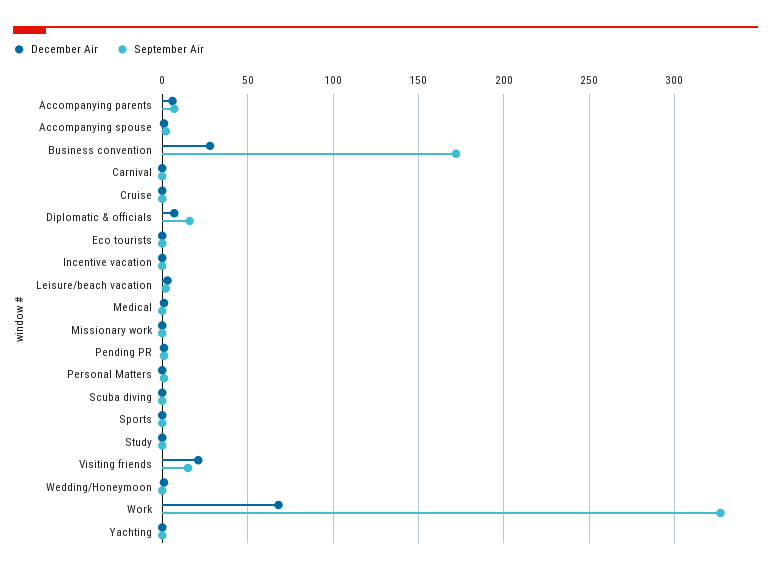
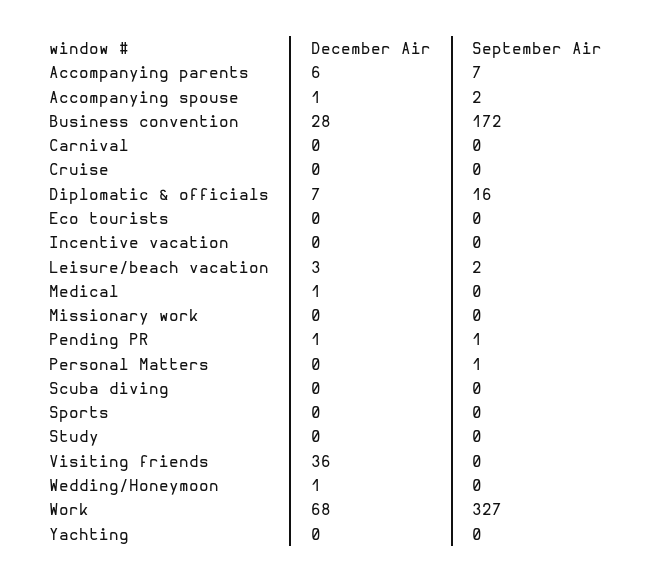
  {
    "December Air": {
      "Accompanying parents": 6,
      "Accompanying spouse": 1,
      "Business convention": 28,
      "Carnival": 0,
      "Cruise": 0,
      "Diplomatic & officials": 7,
      "Eco tourists": 0,
      "Incentive vacation": 0,
      "Leisure/beach vacation": 3,
      "Medical": 1,
      "Missionary work": 0,
      "Pending PR": 1,
      "Personal Matters": 0,
      "Scuba diving": 0,
      "Sports": 0,
      "Study": 0,
-     "Visiting friends": 20,
+     "Visiting friends": 36,
      "Wedding/Honeymoon": 1,
      "Work": 68,
      "Yachting": 0
    },
    "September Air": {
      "Accompanying parents": 7,
      "Accompanying spouse": 2,
      "Business convention": 172,
      "Carnival": 0,
      "Cruise": 0,
      "Diplomatic & officials": 16,
      "Eco tourists": 0,
      "Incentive vacation": 0,
      "Leisure/beach vacation": 2,
      "Medical": 0,
      "Missionary work": 0,
      "Pending PR": 1,
      "Personal Matters": 1,
      "Scuba diving": 0,
      "Sports": 0,
      "Study": 0,
-     "Visiting friends": 15,
+     "Visiting friends": 0,
      "Wedding/Honeymoon": 0,
      "Work": 327,
      "Yachting": 0
    }
  }

